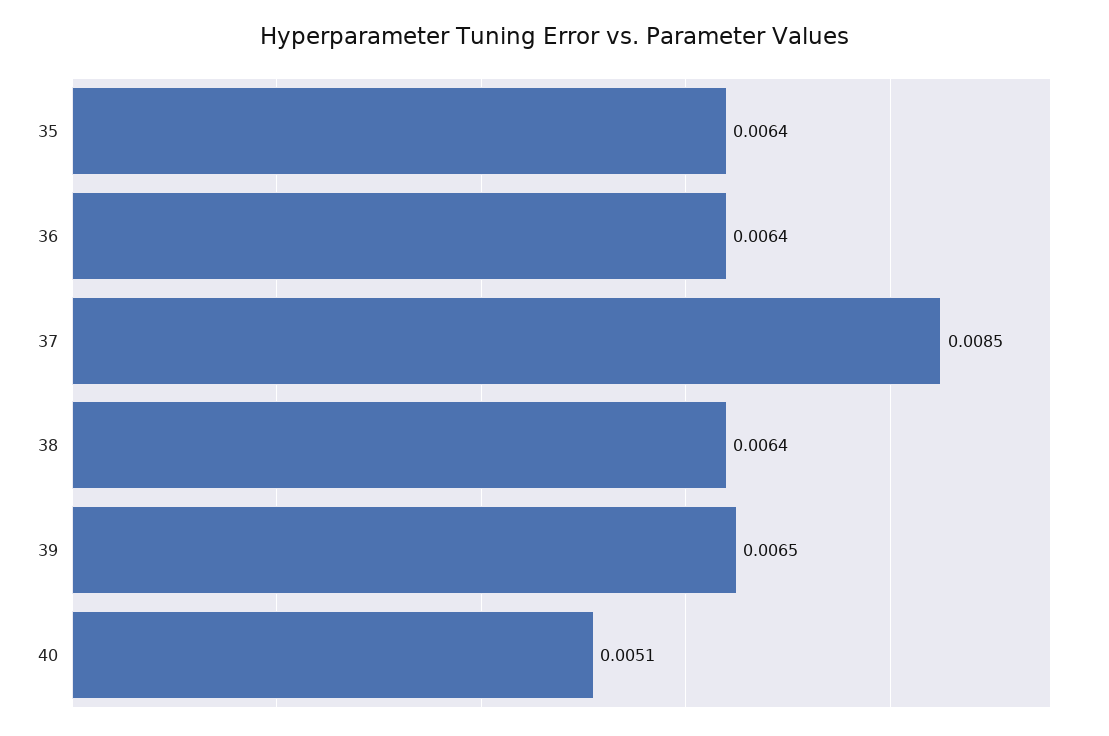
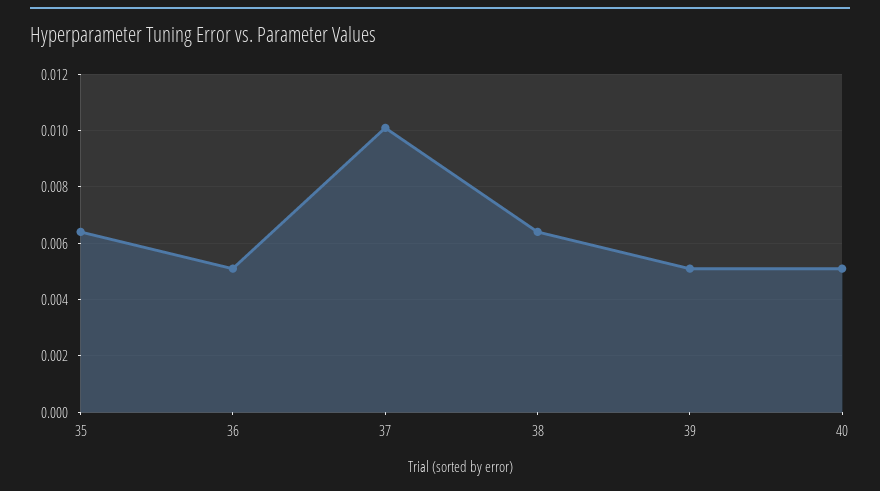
  {
    "35": 0.0064,
-   "36": 0.0064,
+   "36": 0.005,
-   "37": 0.0085,
+   "37": 0.01,
    "38": 0.0064,
-   "39": 0.0065,
+   "39": 0.005,
    "40": 0.0051
  }

